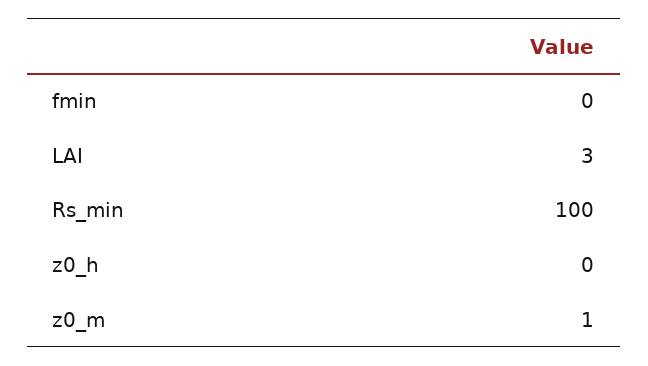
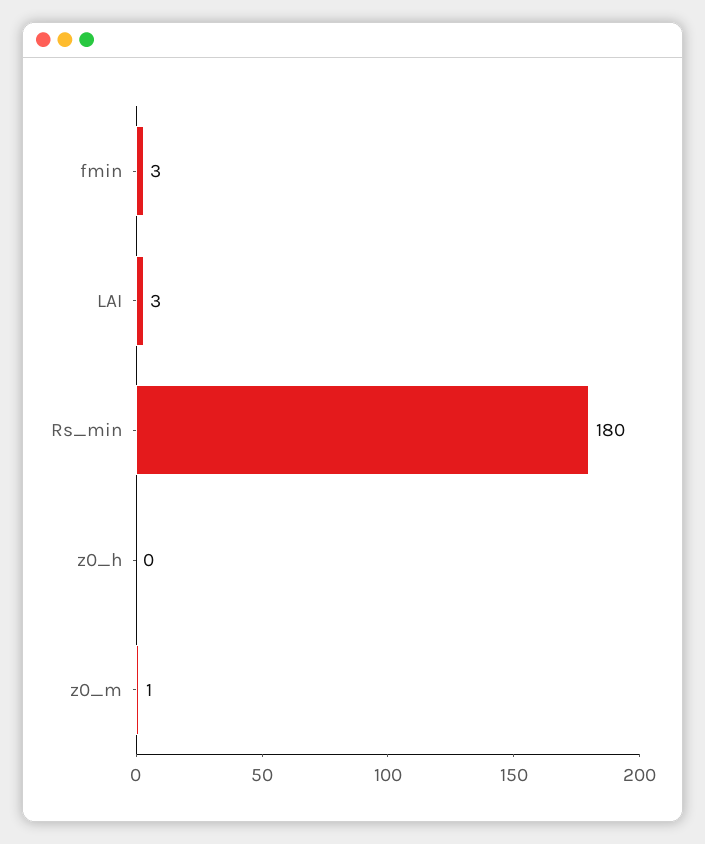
  {
-   "fmin": 0,
+   "fmin": 3,
    "LAI": 3,
-   "Rs_min": 100,
+   "Rs_min": 180,
    "z0_h": 0,
    "z0_m": 1
  }

